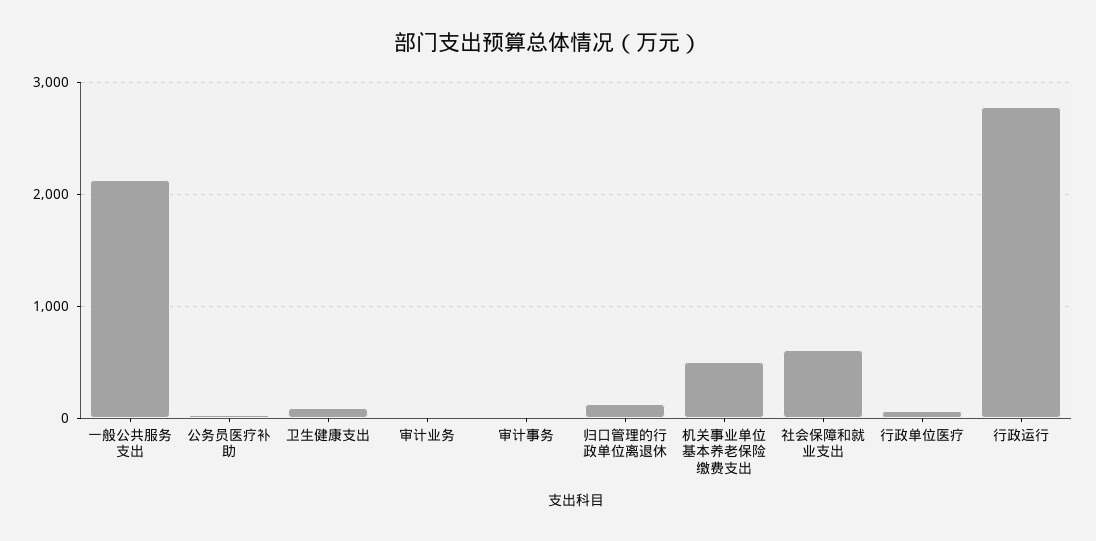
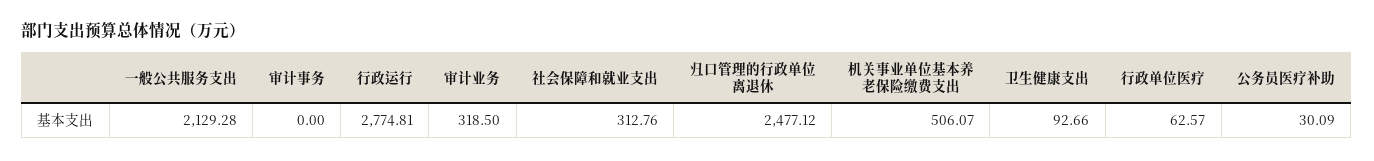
  {
    "一般公共服务支出": 2129.28,
    "公务员医疗补助": 30.09,
    "卫生健康支出": 92.66,
-   "审计业务": 0,
+   "审计业务": 318.5,
    "审计事务": 0,
-   "归口管理的行政单位离退休": 100,
+   "归口管理的行政单位离退休": 2477.12,
    "机关事业单位基本养老保险缴费支出": 506.07,
-   "社会保障和就业支出": 600,
+   "社会保障和就业支出": 312.76,
    "行政单位医疗": 62.57,
    "行政运行": 2774.81
  }

